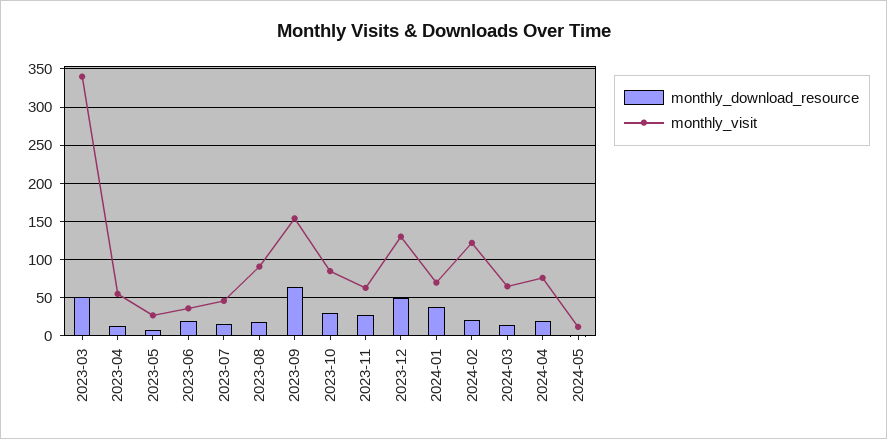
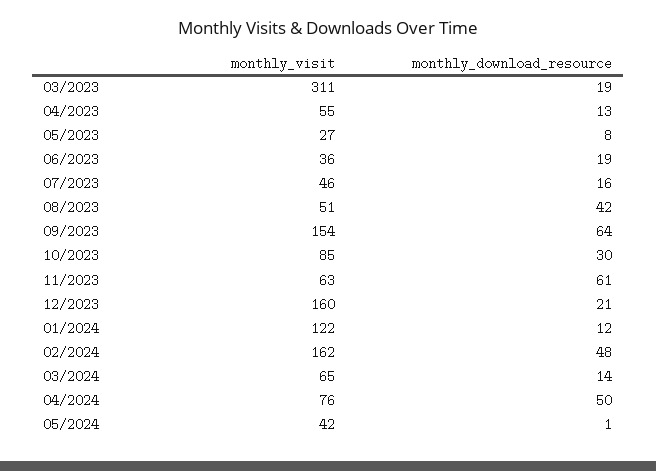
  {
    "monthly_download_resource": {
-     "2023-03": 50,
+     "2023-03": 19,
      "2023-04": 13,
      "2023-05": 8,
      "2023-06": 19,
      "2023-07": 16,
-     "2023-08": 20,
+     "2023-08": 42,
      "2023-09": 64,
      "2023-10": 30,
-     "2023-11": 30,
+     "2023-11": 61,
-     "2023-12": 50,
+     "2023-12": 21,
-     "2024-01": 40,
+     "2024-01": 12,
-     "2024-02": 20,
+     "2024-02": 48,
      "2024-03": 14,
-     "2024-04": 20,
+     "2024-04": 50,
      "2024-05": 1
    },
    "monthly_visit": {
-     "2023-03": 340,
+     "2023-03": 311,
      "2023-04": 55,
      "2023-05": 27,
      "2023-06": 36,
      "2023-07": 46,
-     "2023-08": 90,
+     "2023-08": 51,
      "2023-09": 154,
      "2023-10": 85,
      "2023-11": 63,
-     "2023-12": 130,
+     "2023-12": 160,
-     "2024-01": 70,
+     "2024-01": 122,
-     "2024-02": 120,
+     "2024-02": 162,
      "2024-03": 65,
      "2024-04": 76,
-     "2024-05": 10
+     "2024-05": 42
    }
  }

